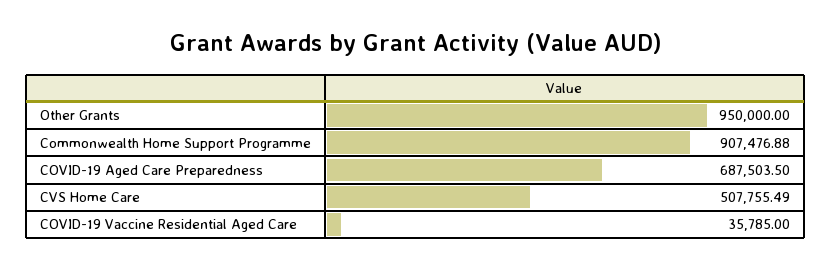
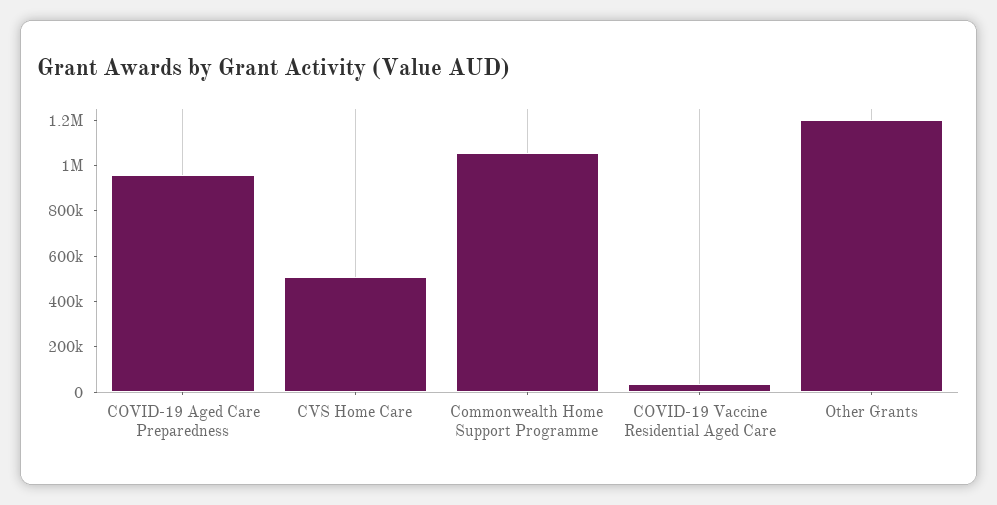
  {
-   "Other Grants": 950000,
+   "Other Grants": 1200000,
-   "Commonwealth Home Support Programme": 907476.88,
+   "Commonwealth Home Support Programme": 1050000,
-   "COVID-19 Aged Care Preparedness": 687503.5,
+   "COVID-19 Aged Care Preparedness": 950000,
    "CVS Home Care": 507755.49,
    "COVID-19 Vaccine Residential Aged Care": 35785
  }

